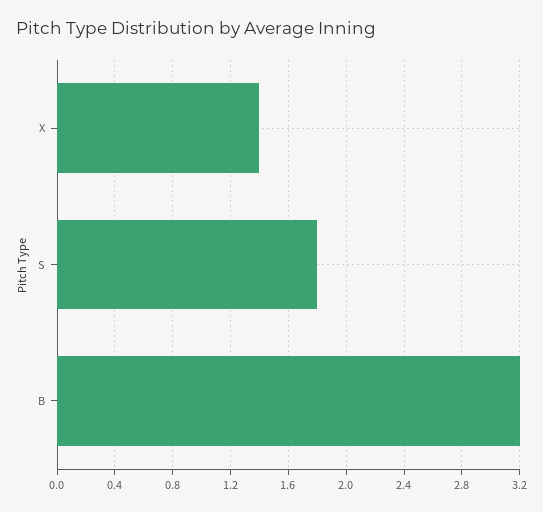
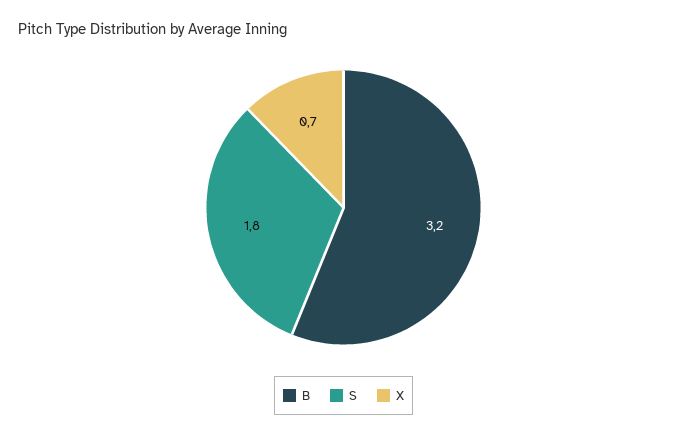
  {
-   "X": 1.4,
+   "X": 0.7,
    "S": 1.8,
    "B": 3.2
  }

